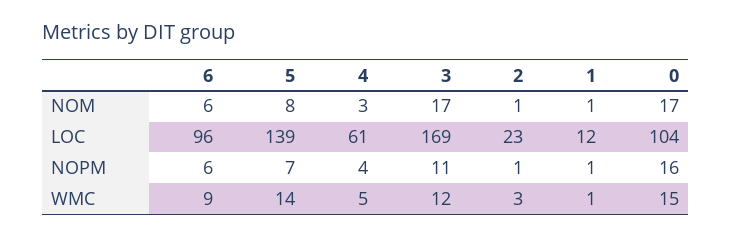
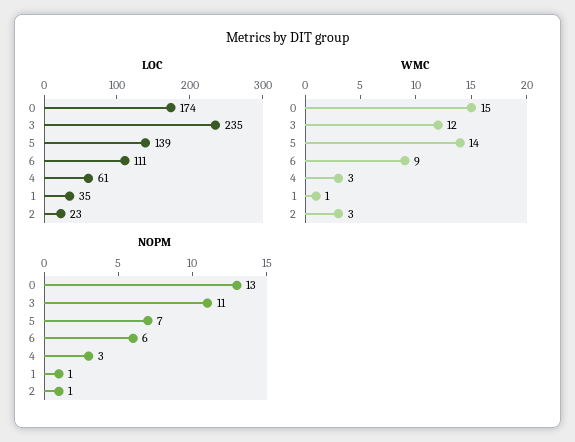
  {
-   "NOM": {
-     "6": 6,
-     "5": 8,
-     "4": 3,
-     "3": 17,
-     "2": 1,
-     "1": 1,
-     "0": 17
-   },
    "LOC": {
-     "6": 96,
+     "6": 111,
      "5": 139,
      "4": 61,
-     "3": 169,
+     "3": 235,
      "2": 23,
-     "1": 12,
+     "1": 35,
-     "0": 104
+     "0": 174
    },
    "NOPM": {
      "6": 6,
      "5": 7,
-     "4": 4,
+     "4": 3,
      "3": 11,
      "2": 1,
      "1": 1,
-     "0": 16
+     "0": 13
    },
    "WMC": {
      "6": 9,
      "5": 14,
-     "4": 5,
+     "4": 3,
      "3": 12,
      "2": 3,
      "1": 1,
      "0": 15
    }
  }

